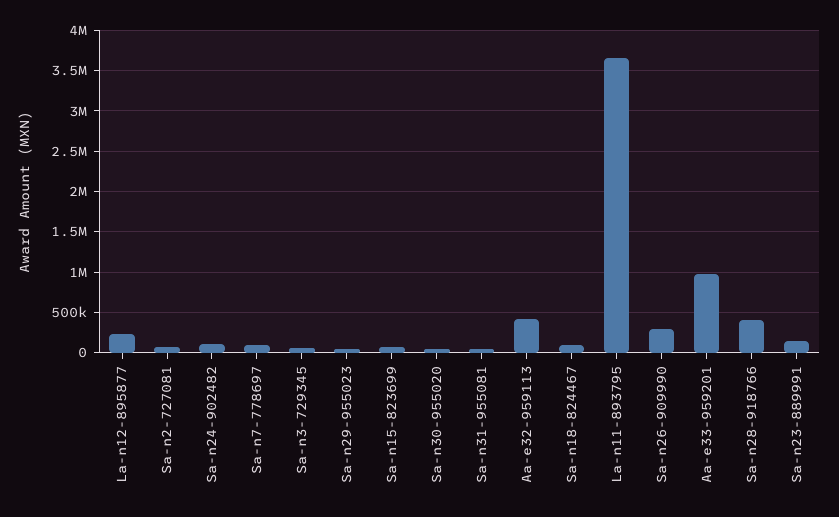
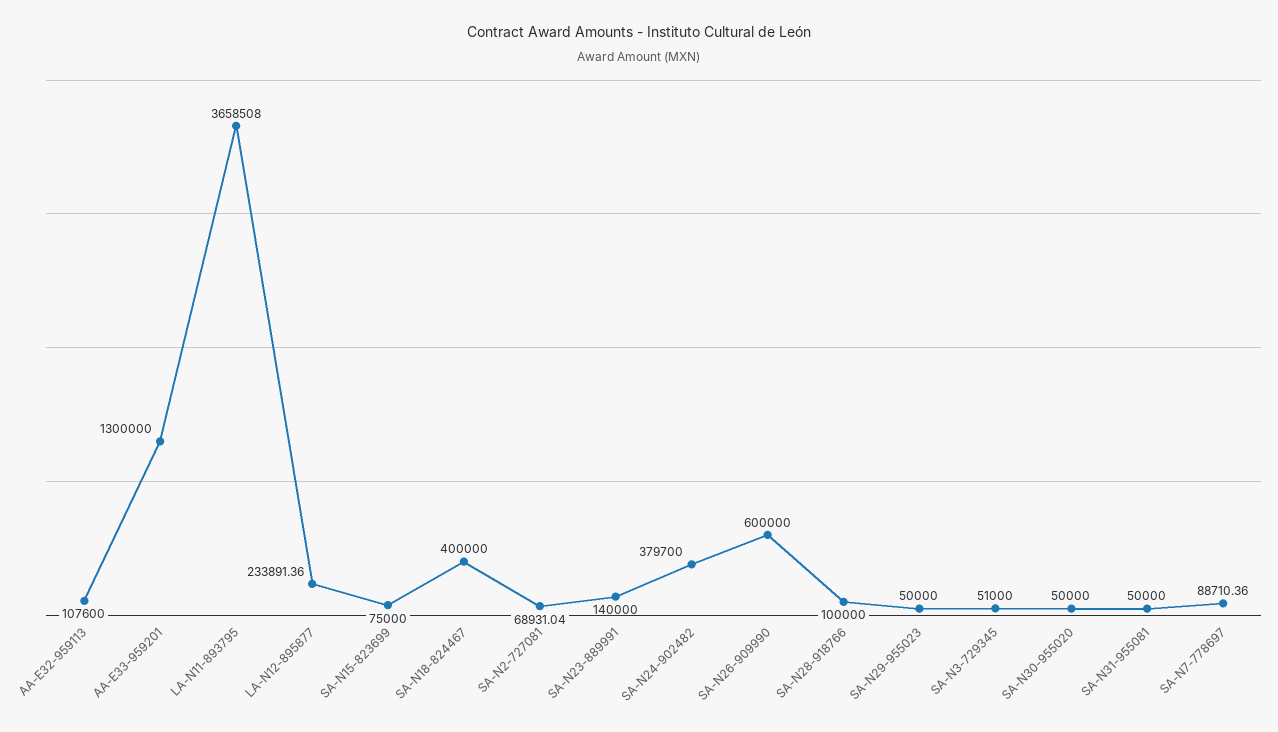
  {
    "La-n12-895877": 233891.36,
    "Sa-n2-727081": 68931.04,
-   "Sa-n24-902482": 100000,
+   "Sa-n24-902482": 379700,
    "Sa-n7-778697": 88710.36,
    "Sa-n3-729345": 51000,
    "Sa-n29-955023": 50000,
    "Sa-n15-823699": 75000,
    "Sa-n30-955020": 50000,
    "Sa-n31-955081": 50000,
-   "Aa-e32-959113": 400000,
+   "Aa-e32-959113": 107600,
-   "Sa-n18-824467": 100000,
+   "Sa-n18-824467": 400000,
    "La-n11-893795": 3658508,
-   "Sa-n26-909990": 300000,
+   "Sa-n26-909990": 600000,
-   "Aa-e33-959201": 1000000,
+   "Aa-e33-959201": 1300000,
-   "Sa-n28-918766": 400000,
+   "Sa-n28-918766": 100000,
    "Sa-n23-889991": 140000
  }

